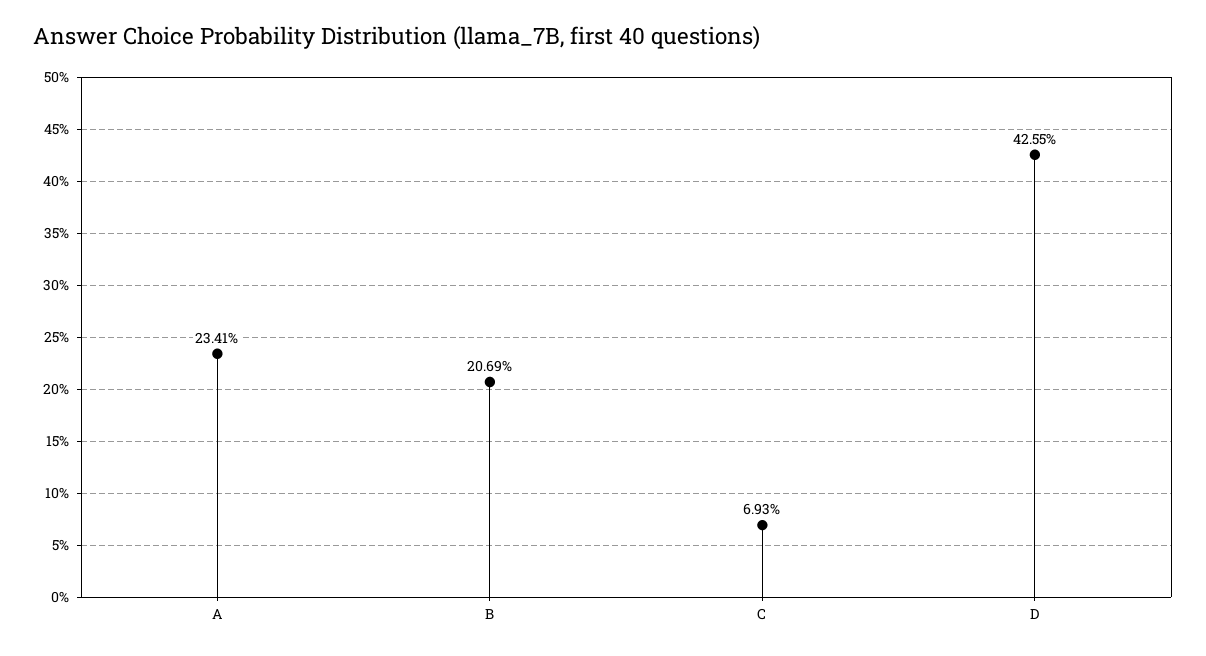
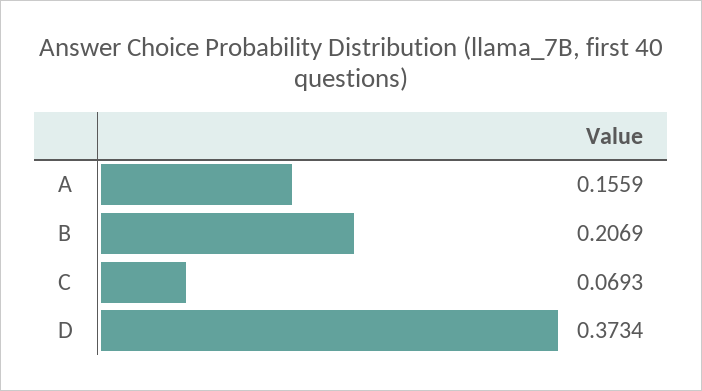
  {
-   "A": 0.2341,
+   "A": 0.1559,
    "B": 0.2069,
    "C": 0.0693,
-   "D": 0.4255
+   "D": 0.3734
  }

